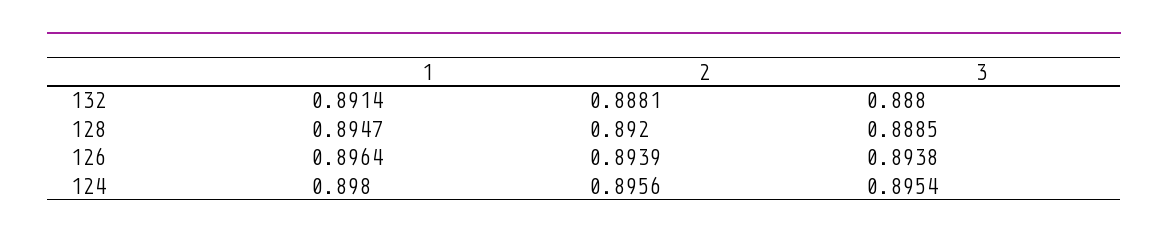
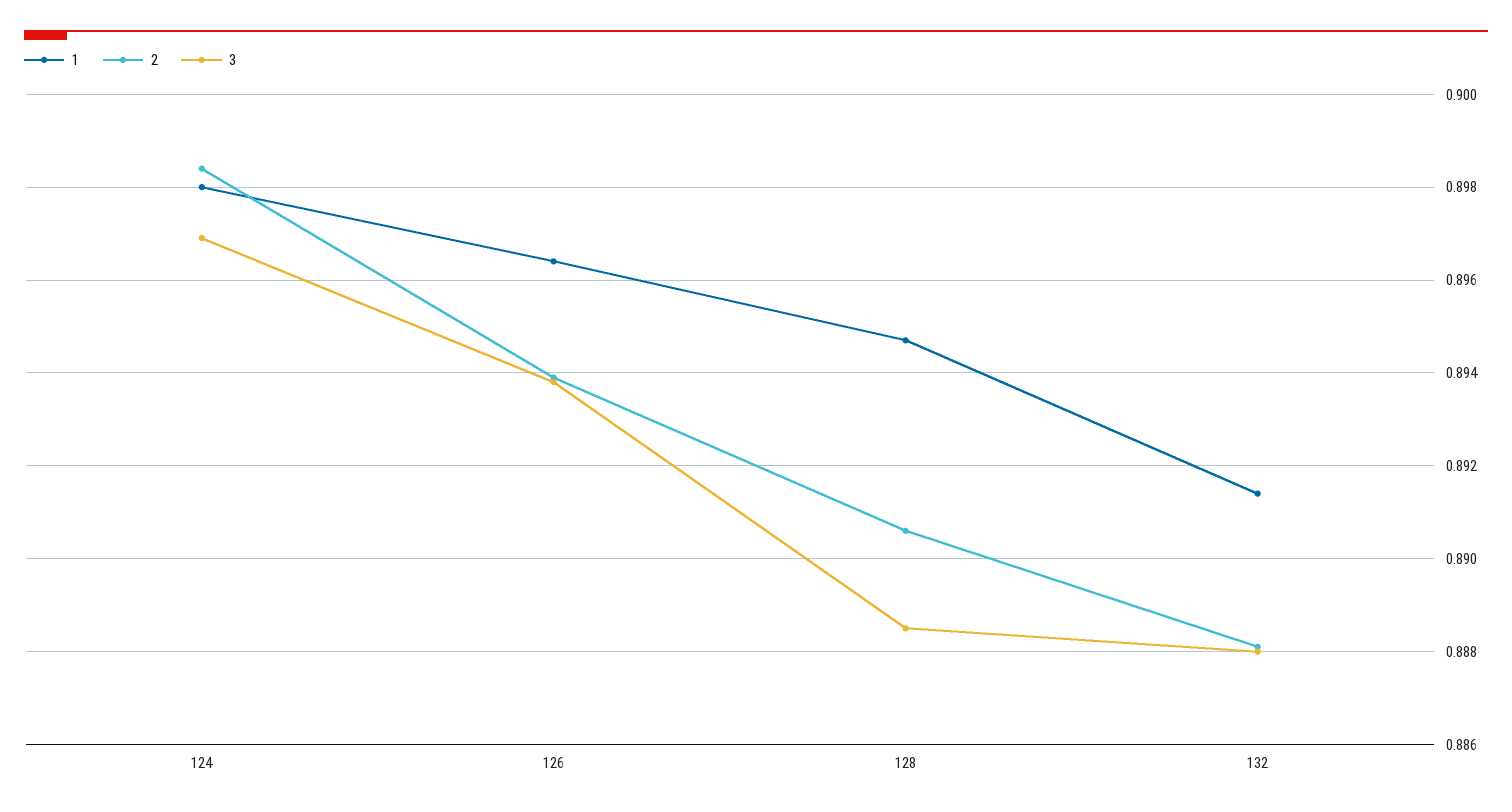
  {
    "1": {
      "132": 0.8914,
      "128": 0.8947,
      "126": 0.8964,
      "124": 0.898
    },
    "2": {
      "132": 0.8881,
-     "128": 0.892,
+     "128": 0.8905,
      "126": 0.8939,
-     "124": 0.8956
+     "124": 0.8985
    },
    "3": {
      "132": 0.888,
      "128": 0.8885,
      "126": 0.8938,
-     "124": 0.8954
+     "124": 0.897
    }
  }

